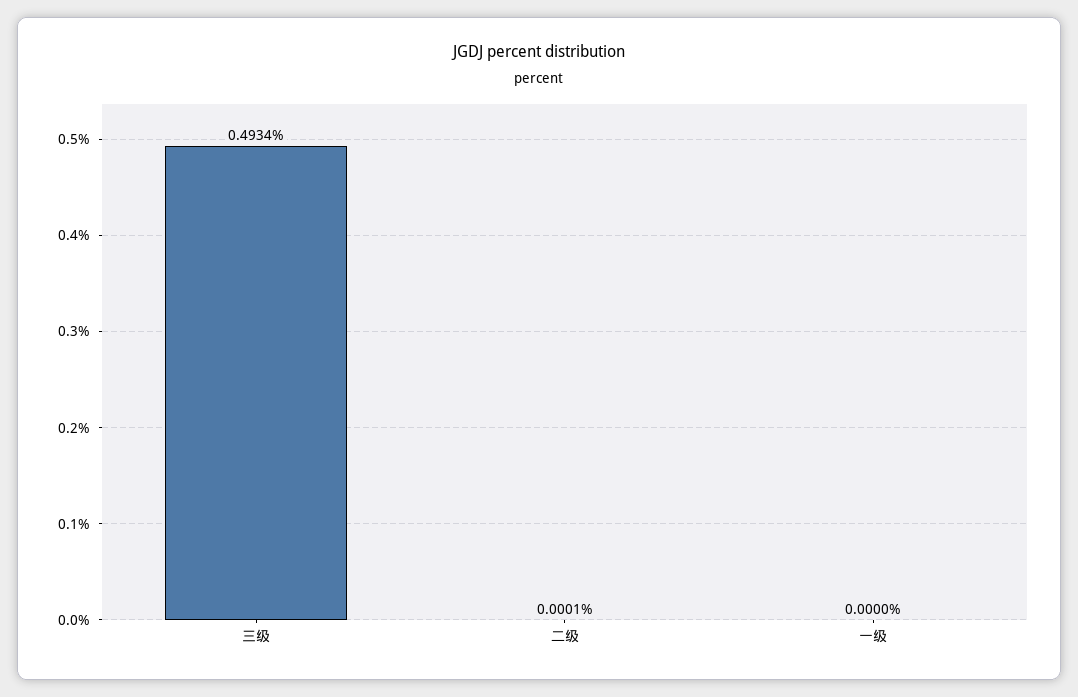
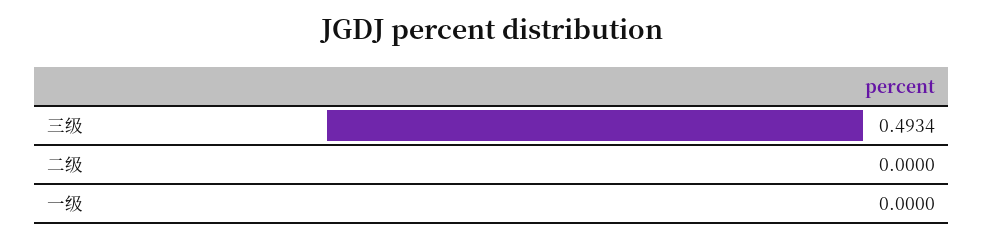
  {
    "三级": 0.4934,
-   "二级": 0.0001,
+   "二级": 0,
    "一级": 0
  }

